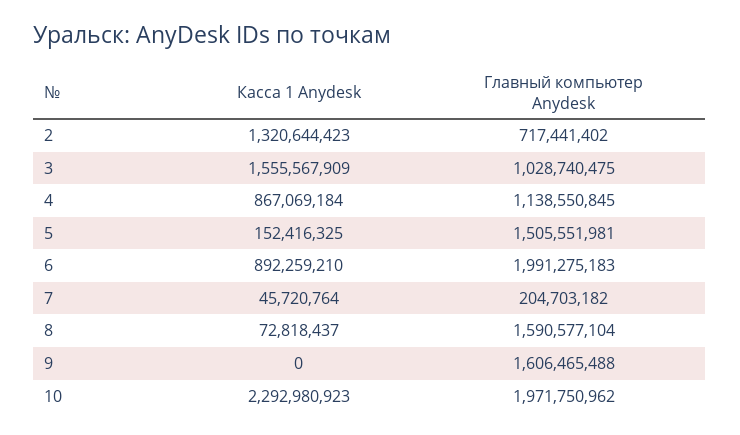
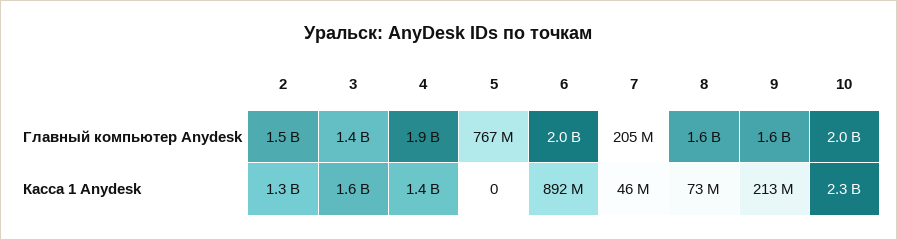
  {
    "Касса 1 Anydesk": {
      "2": 1320644423,
      "3": 1555567909,
-     "4": 867069184,
+     "4": 1400000000,
-     "5": 152416325,
+     "5": 0,
      "6": 892259210,
      "7": 45720764,
      "8": 72818437,
-     "9": 0,
+     "9": 213000000,
      "10": 2292980923
    },
    "Главный компьютер Anydesk": {
-     "2": 717441402,
+     "2": 1500000000,
-     "3": 1028740475,
+     "3": 1400000000,
-     "4": 1138550845,
+     "4": 1900000000,
-     "5": 1505551981,
+     "5": 767000000,
      "6": 1991275183,
      "7": 204703182,
      "8": 1590577104,
      "9": 1606465488,
      "10": 1971750962
    }
  }

